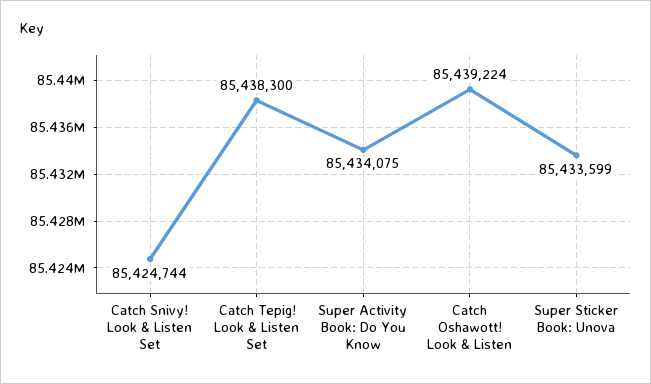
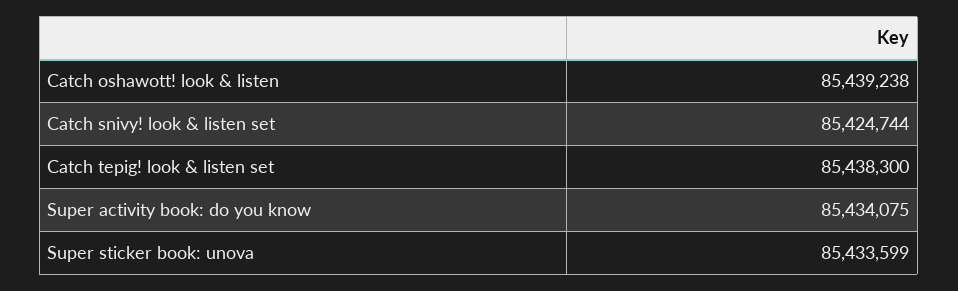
  {
    "Catch Snivy! Look & Listen Set": 85424744,
    "Catch Tepig! Look & Listen Set": 85438300,
    "Super Activity Book: Do You Know": 85434075,
-   "Catch Oshawott! Look & Listen": 85439224,
+   "Catch Oshawott! Look & Listen": 85439238,
    "Super Sticker Book: Unova": 85433599
  }

